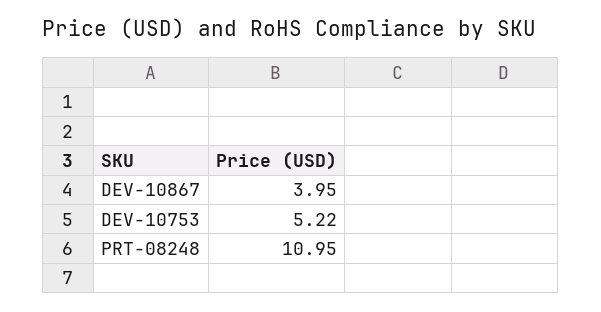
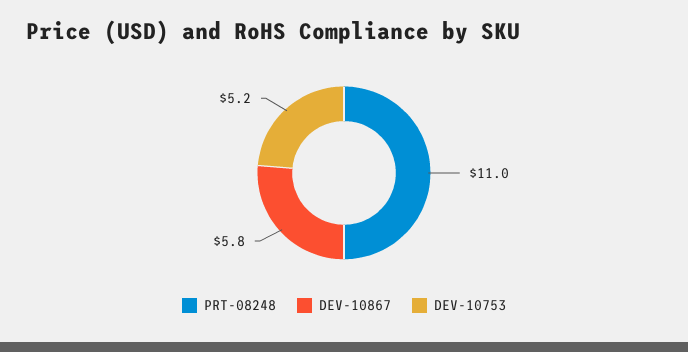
  {
-   "DEV-10867": 3.95,
+   "DEV-10867": 5.8,
    "DEV-10753": 5.22,
    "PRT-08248": 10.95
  }

